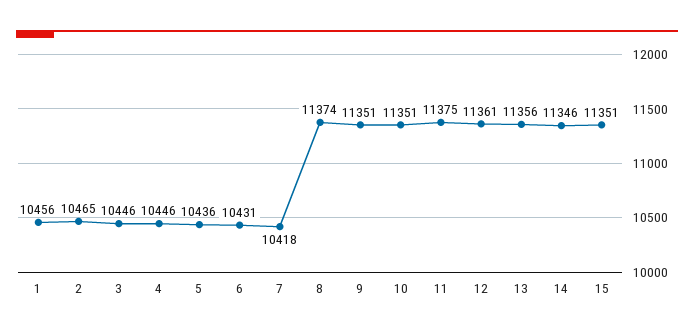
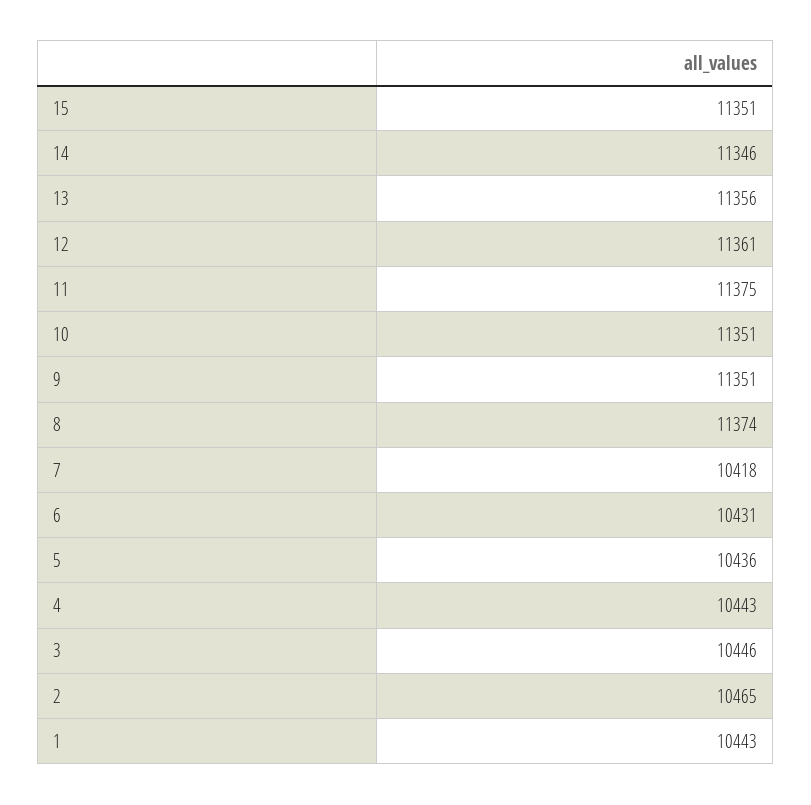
  {
-   "1": 10456,
+   "1": 10443,
    "2": 10465,
    "3": 10446,
-   "4": 10446,
+   "4": 10443,
    "5": 10436,
    "6": 10431,
    "7": 10418,
    "8": 11374,
    "9": 11351,
    "10": 11351,
    "11": 11375,
    "12": 11361,
    "13": 11356,
    "14": 11346,
    "15": 11351
  }

